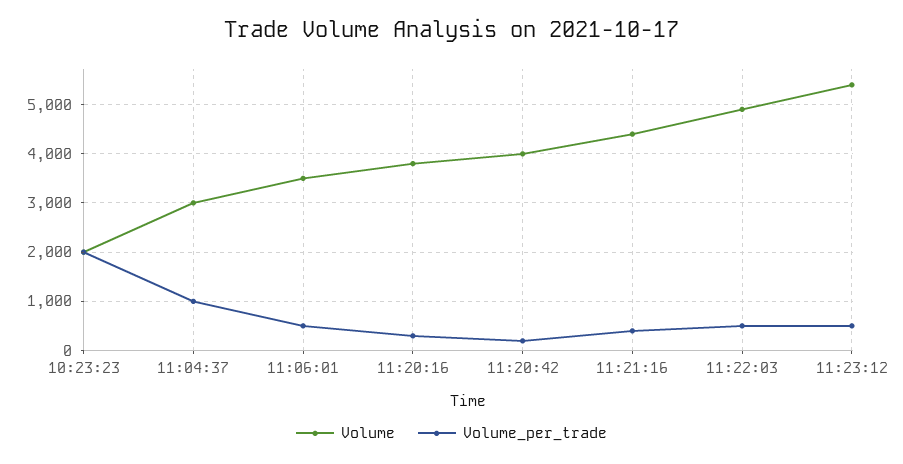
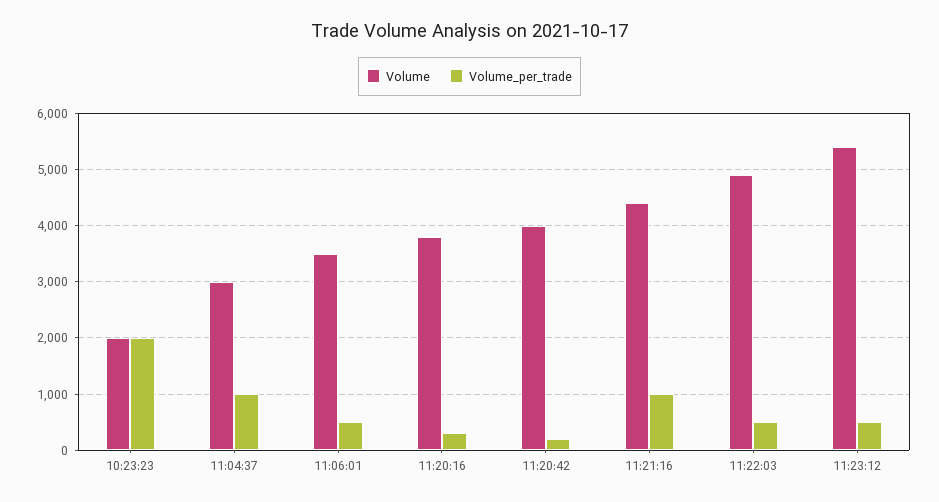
  {
    "Volume": {
      "10:23:23": 2000,
      "11:04:37": 3000,
      "11:06:01": 3600,
      "11:20:16": 3800,
      "11:20:42": 4000,
      "11:21:16": 4400,
      "11:22:03": 5000,
      "11:23:12": 5400
    },
    "Volume_per_trade": {
      "10:23:23": 2000,
      "11:04:37": 1000,
      "11:06:01": 600,
      "11:20:16": 400,
      "11:20:42": 200,
-     "11:21:16": 400,
+     "11:21:16": 1000,
      "11:22:03": 600,
      "11:23:12": 600
    }
  }

